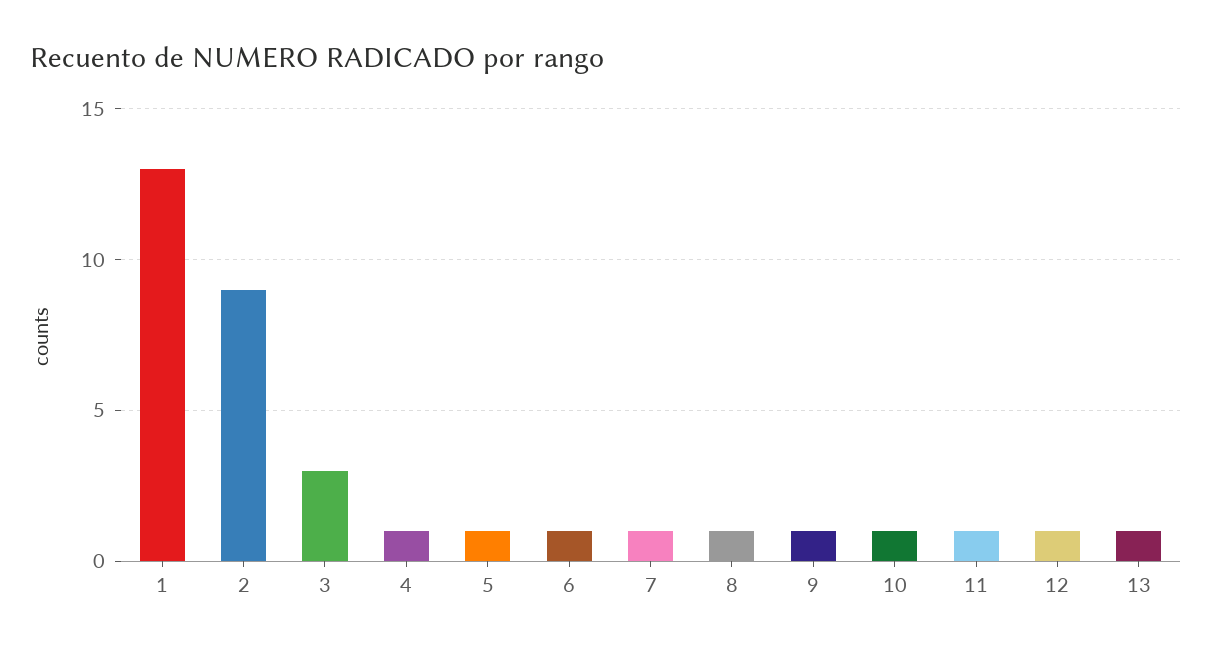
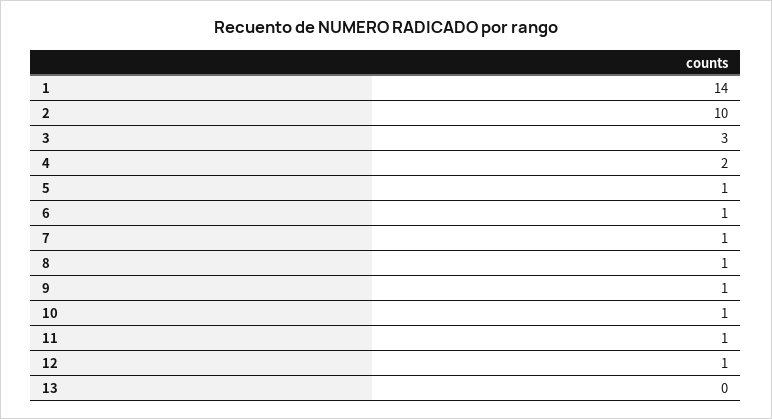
  {
-   "1": 13,
+   "1": 14,
-   "2": 9,
+   "2": 10,
    "3": 3,
-   "4": 1,
+   "4": 2,
    "5": 1,
    "6": 1,
    "7": 1,
    "8": 1,
    "9": 1,
    "10": 1,
    "11": 1,
    "12": 1,
-   "13": 1
+   "13": 0
  }

